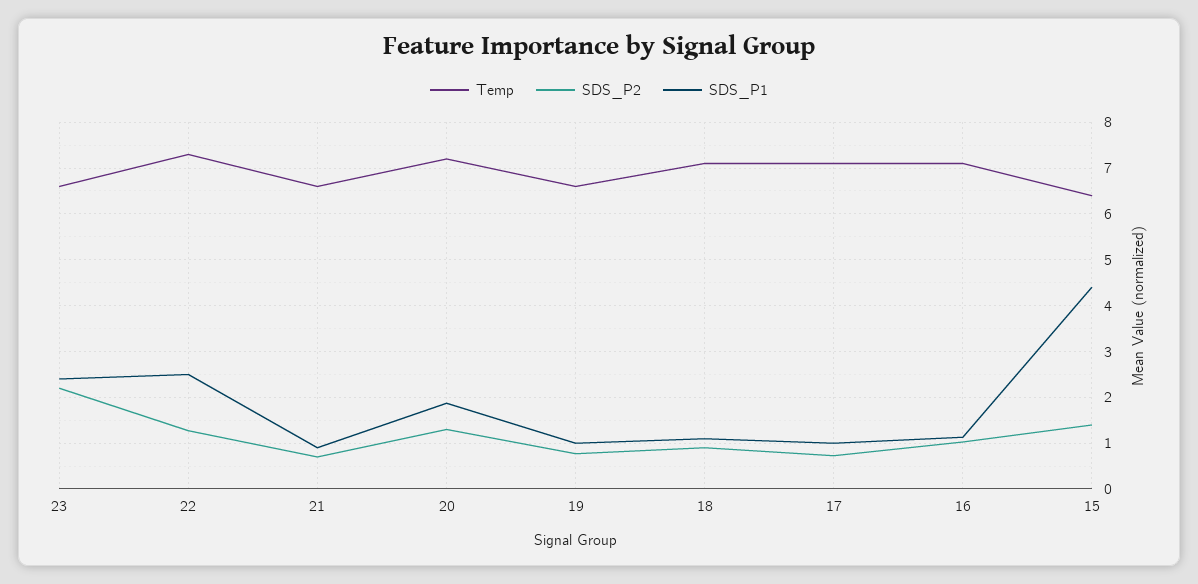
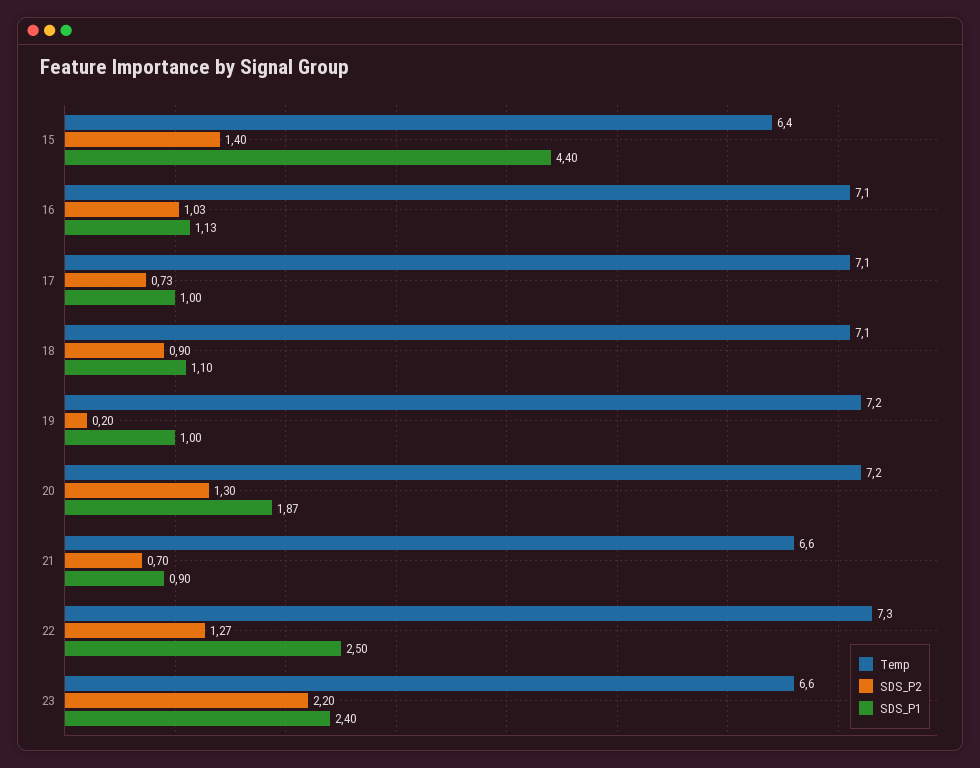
  {
    "Temp": {
      "23": 6.6,
      "22": 7.3,
      "21": 6.6,
      "20": 7.2,
-     "19": 6.6,
+     "19": 7.2,
      "18": 7.1,
      "17": 7.1,
      "16": 7.1,
      "15": 6.4
    },
    "SDS_P2": {
      "23": 2.2,
      "22": 1.27,
      "21": 0.7,
      "20": 1.3,
-     "19": 0.8,
+     "19": 0.2,
      "18": 0.9,
      "17": 0.73,
      "16": 1.03,
      "15": 1.4
    },
    "SDS_P1": {
      "23": 2.4,
      "22": 2.5,
      "21": 0.9,
      "20": 1.87,
      "19": 1,
      "18": 1.1,
      "17": 1,
      "16": 1.13,
      "15": 4.4
    }
  }

